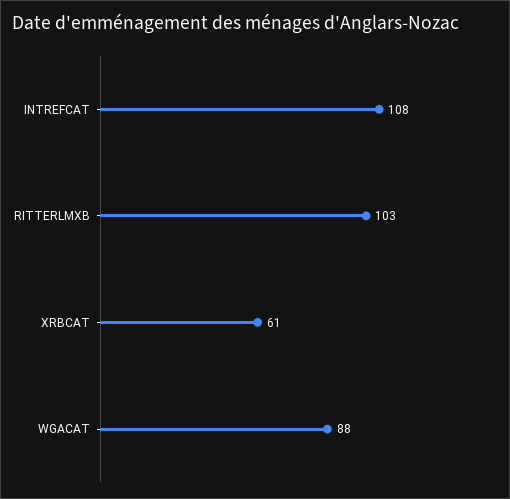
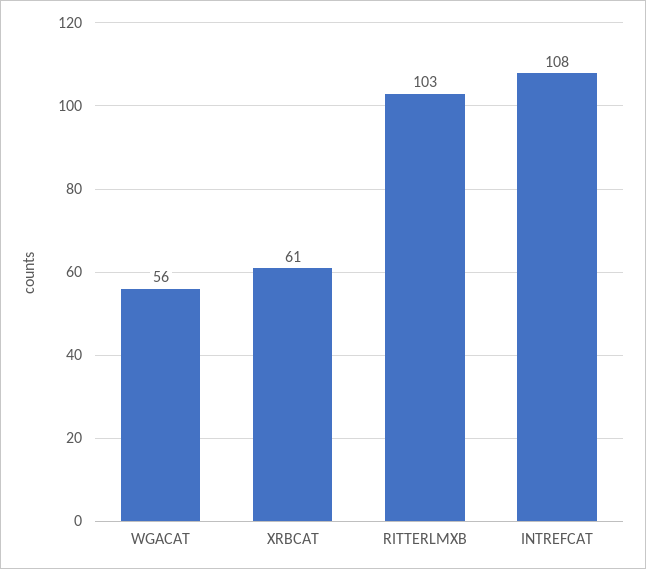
  {
    "INTREFCAT": 108,
    "RITTERLMXB": 103,
    "XRBCAT": 61,
-   "WGACAT": 88
+   "WGACAT": 56
  }

